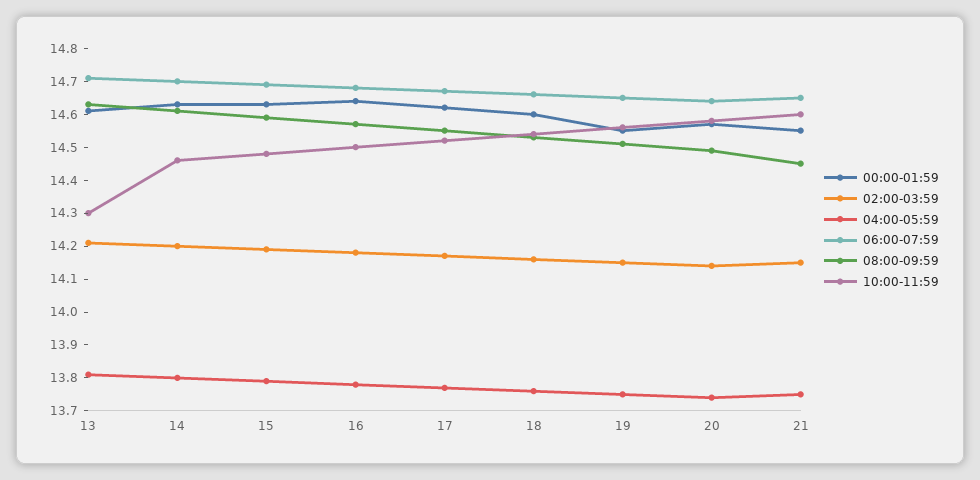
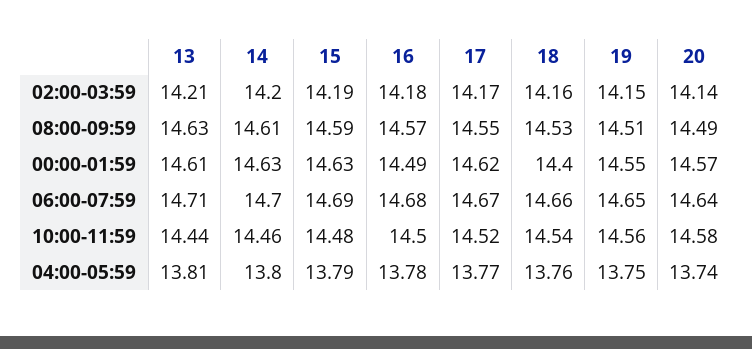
  {
    "00:00-01:59": {
      "13": 14.61,
      "14": 14.63,
      "15": 14.63,
-     "16": 14.65,
+     "16": 14.49,
      "17": 14.62,
-     "18": 14.6,
+     "18": 14.4,
      "19": 14.55,
-     "20": 14.57,
+     "20": 14.57
-     "21": 14.55
    },
    "02:00-03:59": {
      "13": 14.21,
      "14": 14.2,
      "15": 14.19,
      "16": 14.18,
      "17": 14.17,
      "18": 14.16,
      "19": 14.15,
-     "20": 14.14,
+     "20": 14.14
-     "21": 14.15
    },
    "04:00-05:59": {
      "13": 13.81,
      "14": 13.8,
      "15": 13.79,
      "16": 13.78,
      "17": 13.77,
      "18": 13.76,
      "19": 13.75,
-     "20": 13.74,
+     "20": 13.74
-     "21": 13.75
    },
    "06:00-07:59": {
      "13": 14.71,
      "14": 14.7,
      "15": 14.69,
      "16": 14.68,
      "17": 14.67,
      "18": 14.66,
      "19": 14.65,
-     "20": 14.64,
+     "20": 14.64
-     "21": 14.65
    },
    "08:00-09:59": {
      "13": 14.63,
      "14": 14.61,
      "15": 14.59,
      "16": 14.57,
      "17": 14.55,
      "18": 14.53,
      "19": 14.51,
-     "20": 14.49,
+     "20": 14.49
-     "21": 14.45
    },
    "10:00-11:59": {
-     "13": 14.3,
+     "13": 14.44,
      "14": 14.46,
      "15": 14.48,
      "16": 14.5,
      "17": 14.52,
      "18": 14.54,
      "19": 14.56,
-     "20": 14.58,
+     "20": 14.58
-     "21": 14.6
    }
  }

